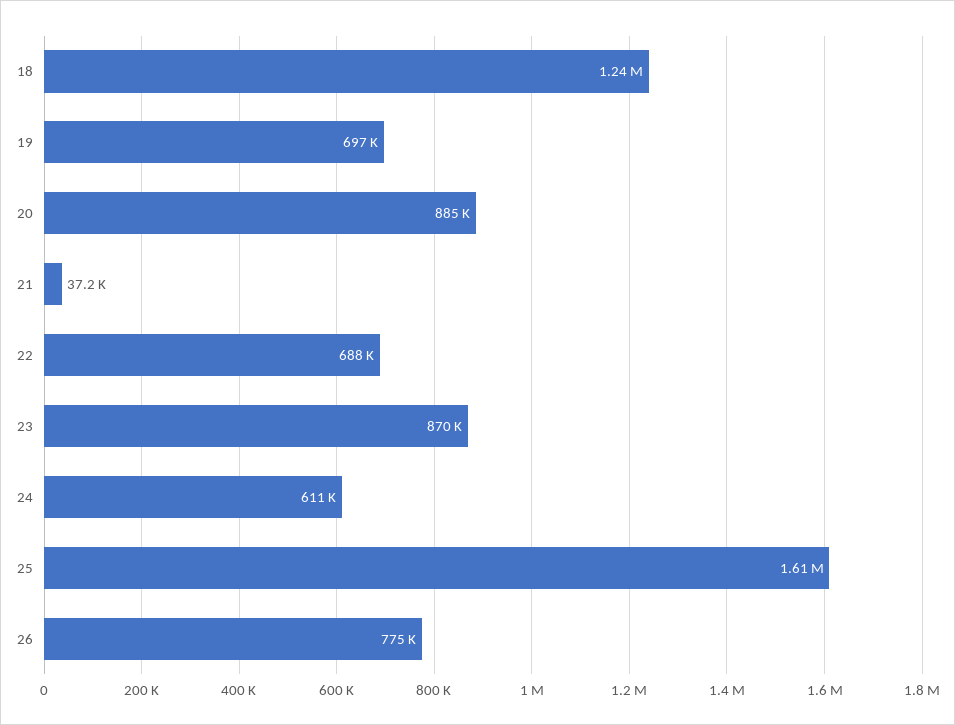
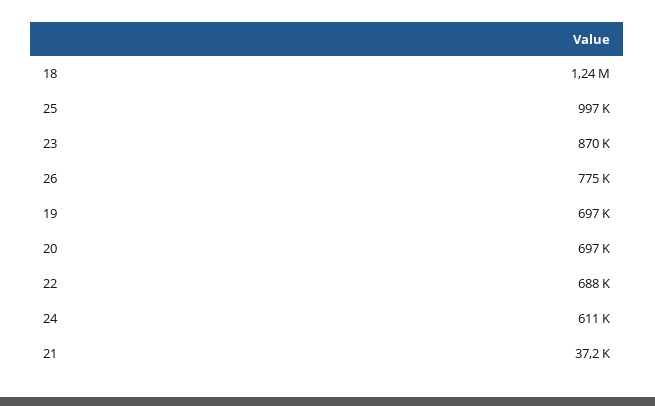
  {
    "18": 1240000,
    "19": 697000,
-   "20": 885000,
+   "20": 697000,
    "21": 37200,
    "22": 688000,
    "23": 870000,
    "24": 611000,
-   "25": 1610000,
+   "25": 997000,
    "26": 775000
  }

